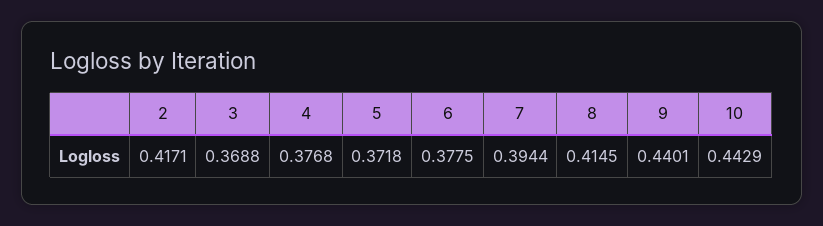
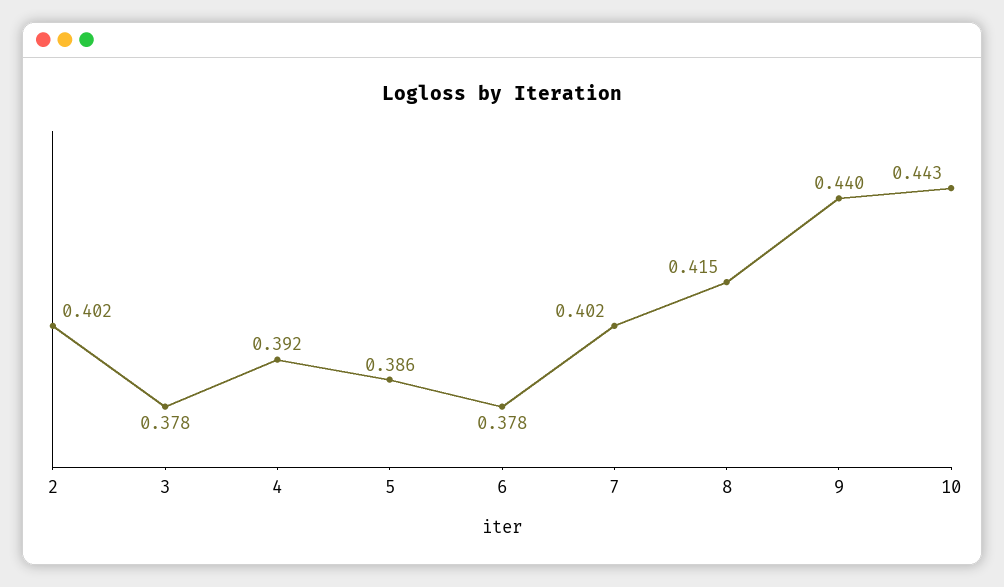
  {
-   "2": 0.4171,
+   "2": 0.402,
-   "3": 0.3688,
+   "3": 0.378,
-   "4": 0.3768,
+   "4": 0.392,
-   "5": 0.3718,
+   "5": 0.386,
    "6": 0.3775,
-   "7": 0.3944,
+   "7": 0.402,
    "8": 0.4145,
    "9": 0.4401,
    "10": 0.4429
  }

